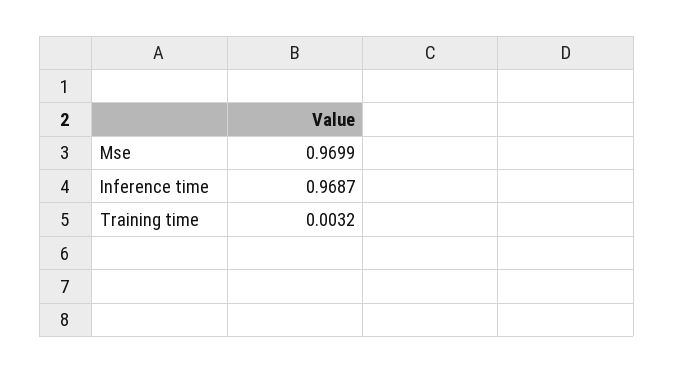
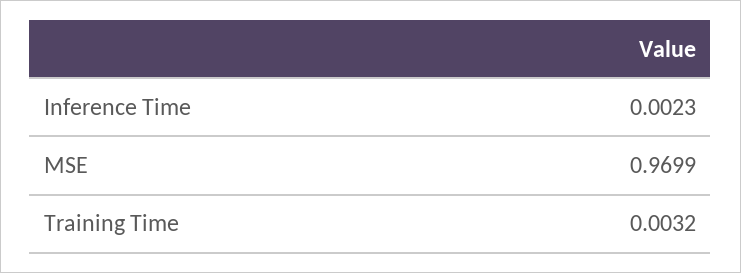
  {
    "Mse": 0.9699,
-   "Inference time": 0.9687,
+   "Inference time": 0.0023,
    "Training time": 0.0032
  }

